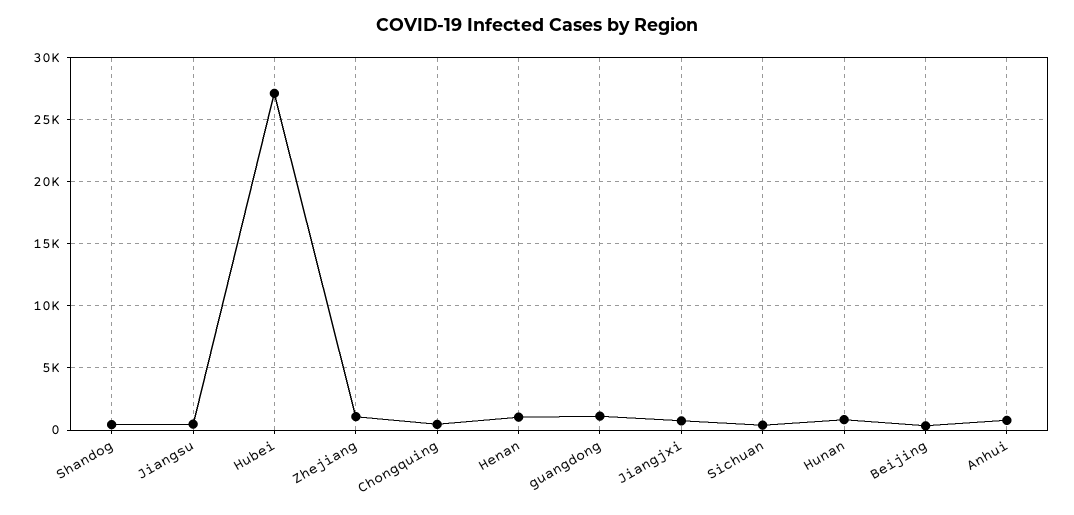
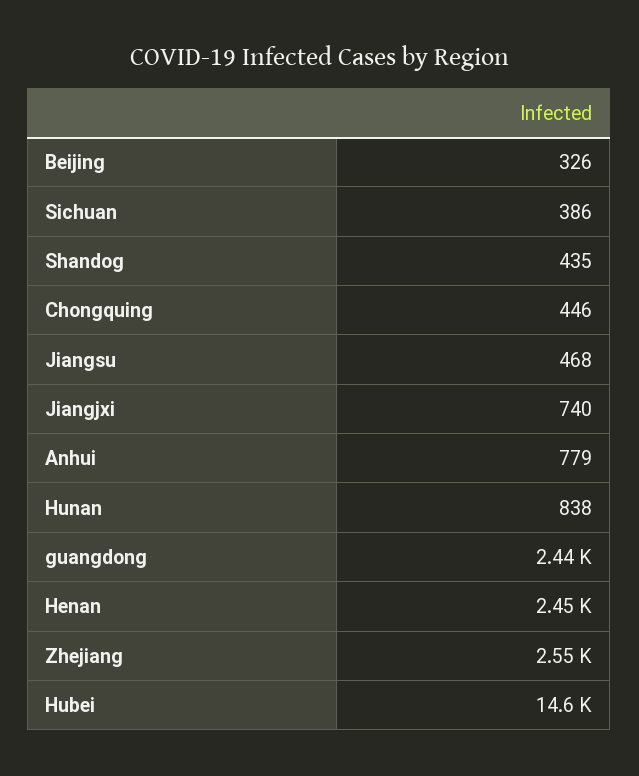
  {
    "Shandog": 435,
    "Jiangsu": 468,
-   "Hubei": 27000,
+   "Hubei": 14600,
-   "Zhejiang": 1000,
+   "Zhejiang": 2550,
    "Chongquing": 446,
-   "Henan": 1000,
+   "Henan": 2450,
-   "guangdong": 1000,
+   "guangdong": 2440,
    "Jiangjxi": 740,
    "Sichuan": 386,
    "Hunan": 838,
    "Beijing": 326,
    "Anhui": 779
  }

